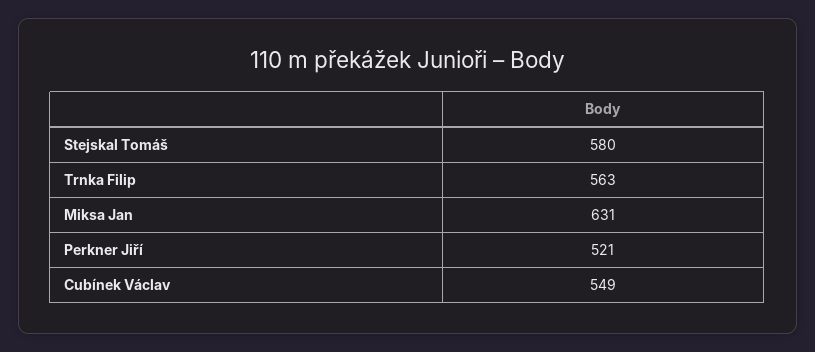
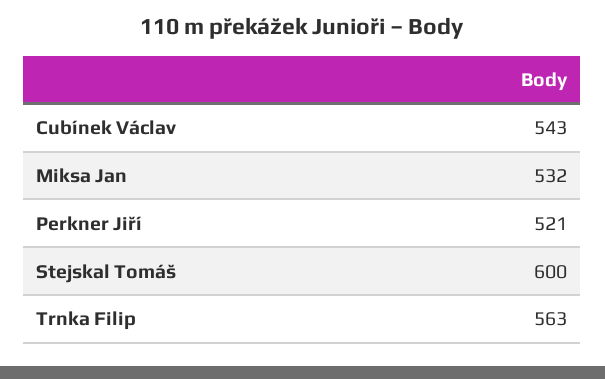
  {
-   "Stejskal Tomáš": 580,
+   "Stejskal Tomáš": 600,
    "Trnka Filip": 563,
-   "Miksa Jan": 631,
+   "Miksa Jan": 532,
    "Perkner Jiří": 521,
-   "Cubínek Václav": 549
+   "Cubínek Václav": 543
  }

